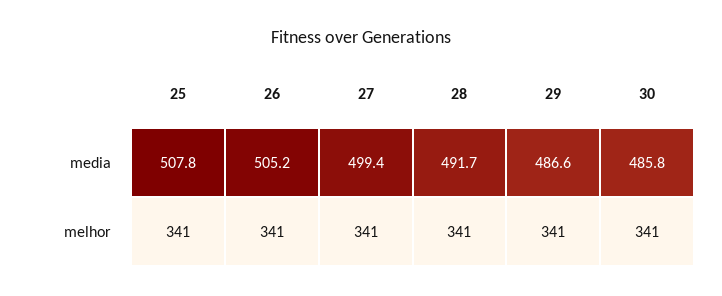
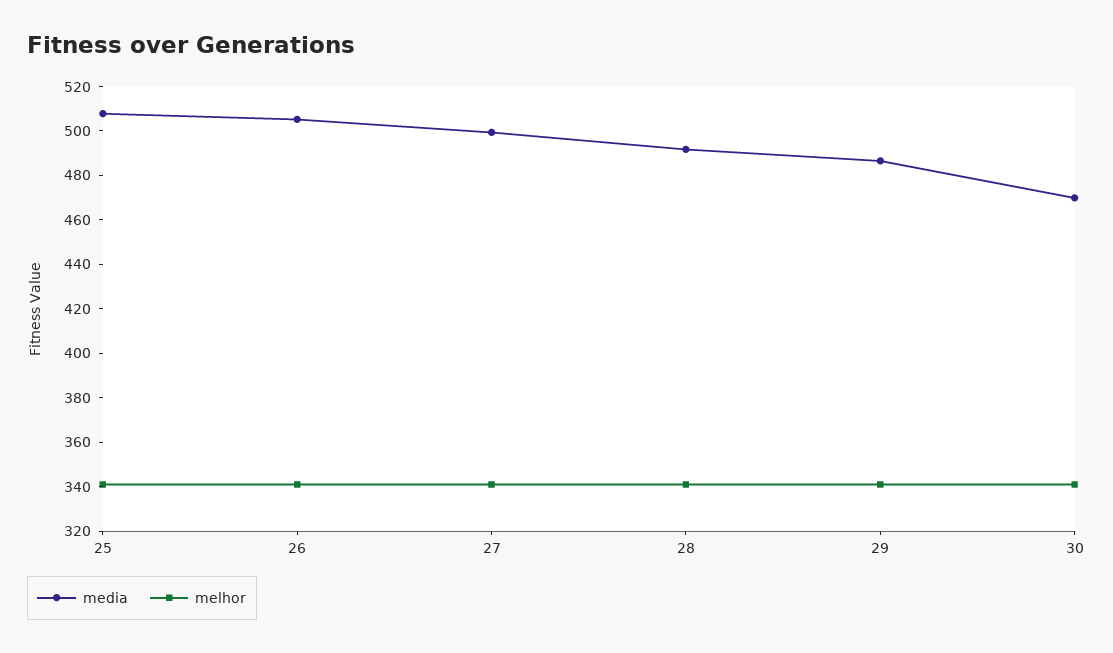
  {
    "media": {
      "25": 507.8,
      "26": 505.2,
      "27": 499.4,
      "28": 491.7,
      "29": 486.6,
-     "30": 485.8
+     "30": 470
    },
    "melhor": {
      "25": 341,
      "26": 341,
      "27": 341,
      "28": 341,
      "29": 341,
      "30": 341
    }
  }

